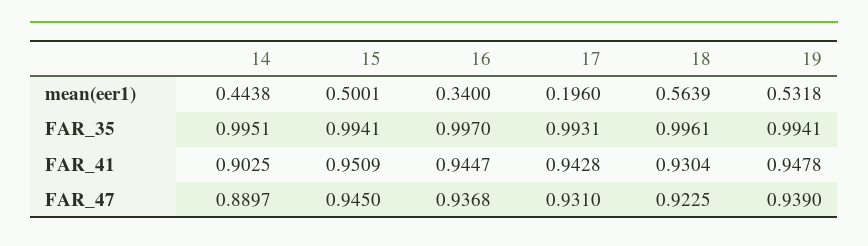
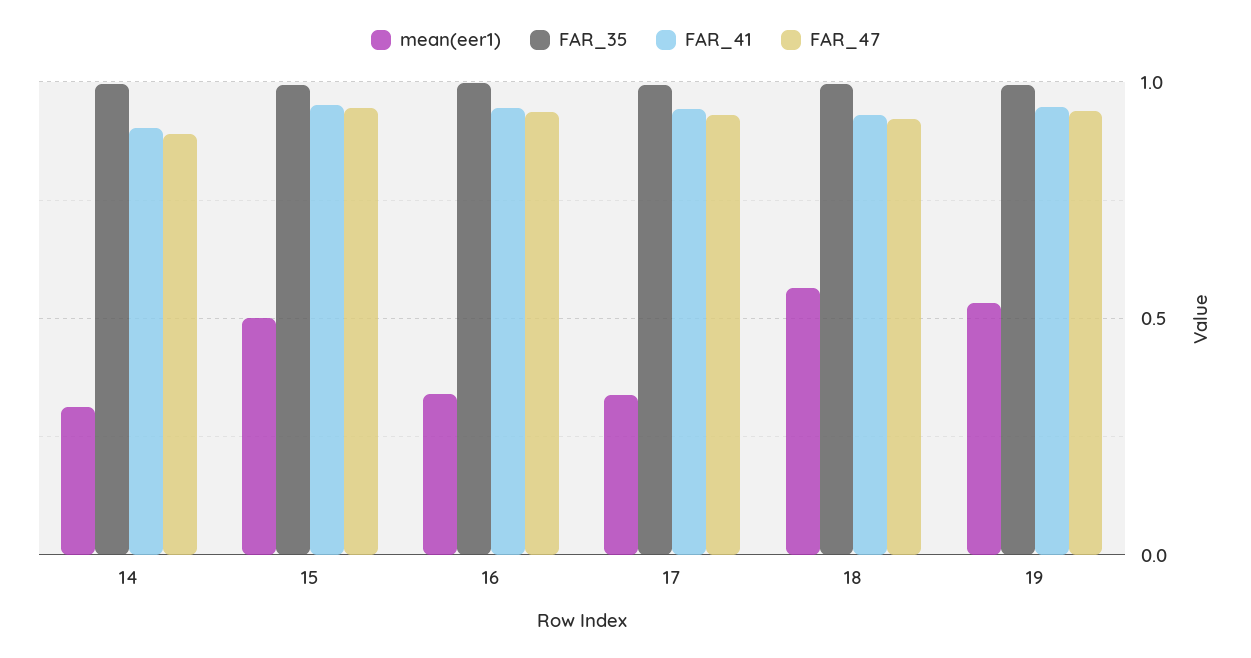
  {
    "mean(eer1)": {
-     "14": 0.4438,
+     "14": 0.3,
      "15": 0.5001,
      "16": 0.34,
-     "17": 0.196,
+     "17": 0.35,
      "18": 0.5639,
      "19": 0.5318
    },
    "FAR_35": {
      "14": 0.9951,
      "15": 0.9941,
      "16": 0.997,
      "17": 0.9931,
      "18": 0.9961,
      "19": 0.9941
    },
    "FAR_41": {
      "14": 0.9025,
      "15": 0.9509,
      "16": 0.9447,
      "17": 0.9428,
      "18": 0.9304,
      "19": 0.9478
    },
    "FAR_47": {
      "14": 0.8897,
      "15": 0.945,
      "16": 0.9368,
      "17": 0.931,
      "18": 0.9225,
      "19": 0.939
    }
  }

